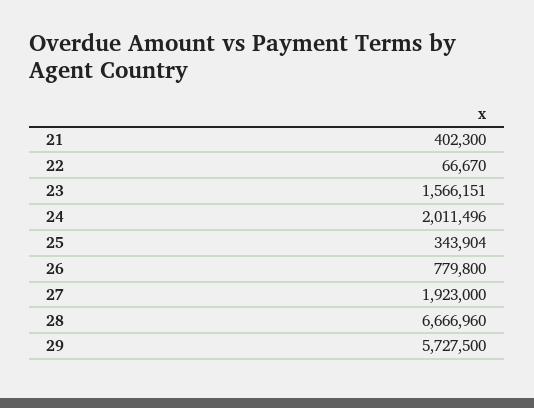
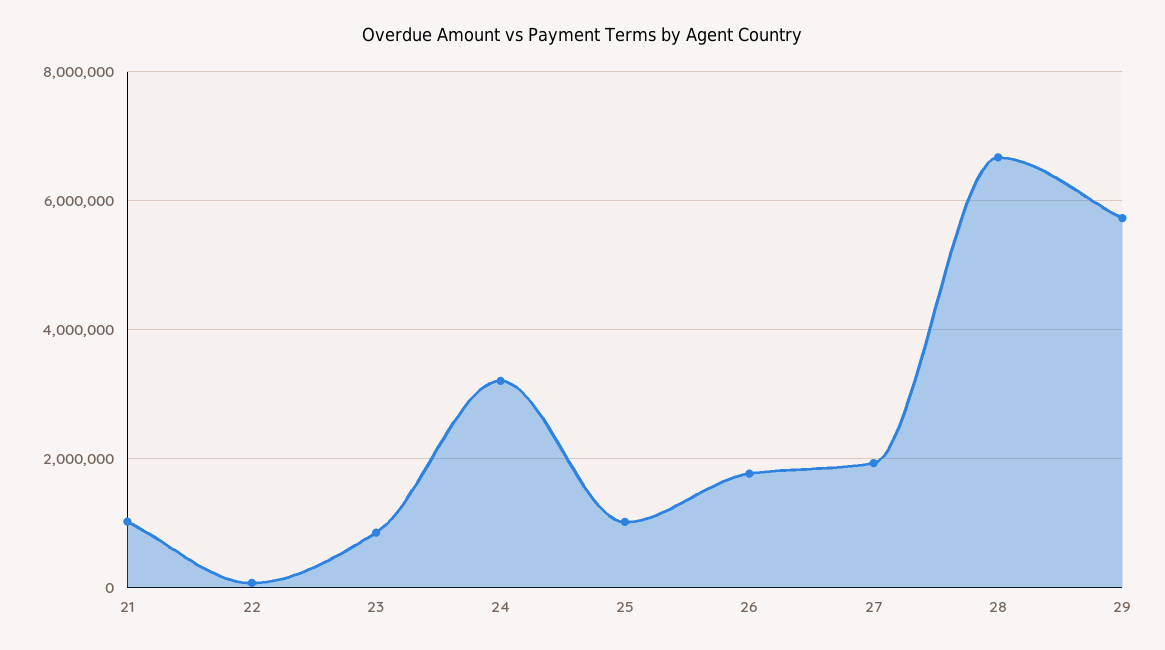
  {
-   "21": 402300,
+   "21": 1000000,
    "22": 66670,
-   "23": 1566151,
+   "23": 800000,
-   "24": 2011496,
+   "24": 3200000,
-   "25": 343904,
+   "25": 1000000,
-   "26": 779800,
+   "26": 1800000,
    "27": 1923000,
    "28": 6666960,
    "29": 5727500
  }

